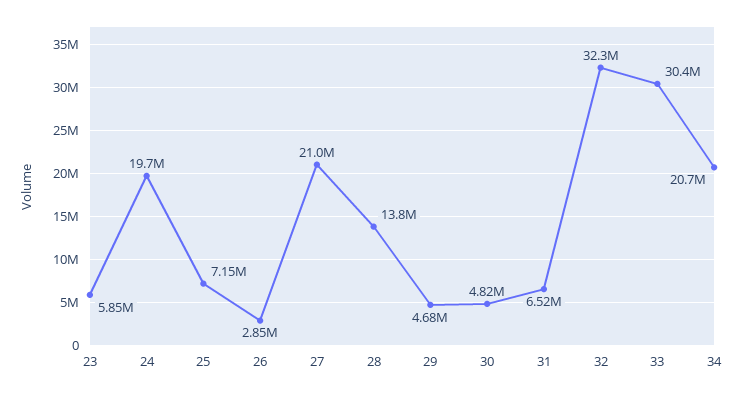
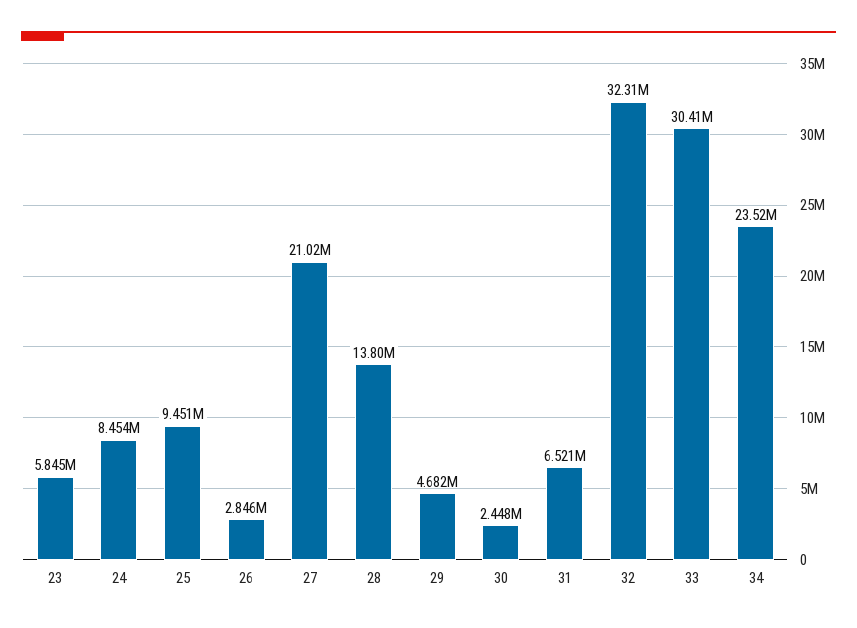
  {
    "23": 5845000,
-   "24": 19700000,
+   "24": 8454000,
-   "25": 7150000,
+   "25": 9451000,
    "26": 2846000,
    "27": 21020000,
    "28": 13800000,
    "29": 4682000,
-   "30": 4820000,
+   "30": 2448000,
    "31": 6521000,
    "32": 32310000,
    "33": 30410000,
-   "34": 20700000
+   "34": 23520000
  }

